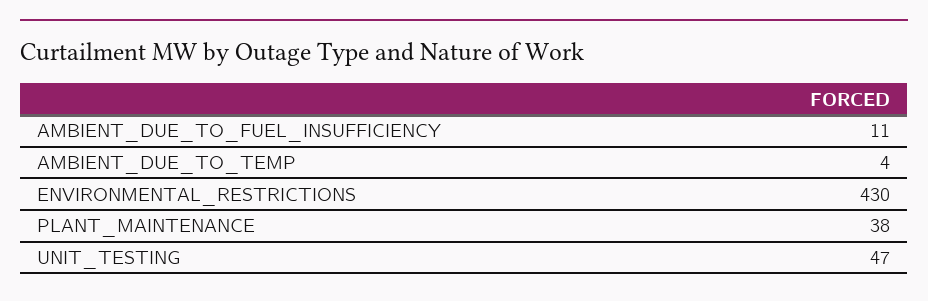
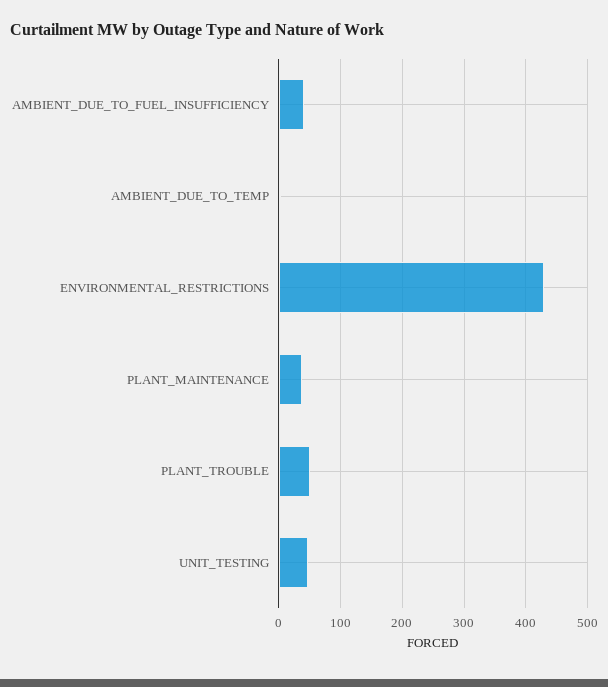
  {
-   "AMBIENT_DUE_TO_FUEL_INSUFFICIENCY": 11,
+   "AMBIENT_DUE_TO_FUEL_INSUFFICIENCY": 40,
    "AMBIENT_DUE_TO_TEMP": 4,
    "ENVIRONMENTAL_RESTRICTIONS": 430,
    "PLANT_MAINTENANCE": 38,
-   "UNIT_TESTING": 47
+   "UNIT_TESTING": 47,
+   "PLANT_TROUBLE": 50
  }

